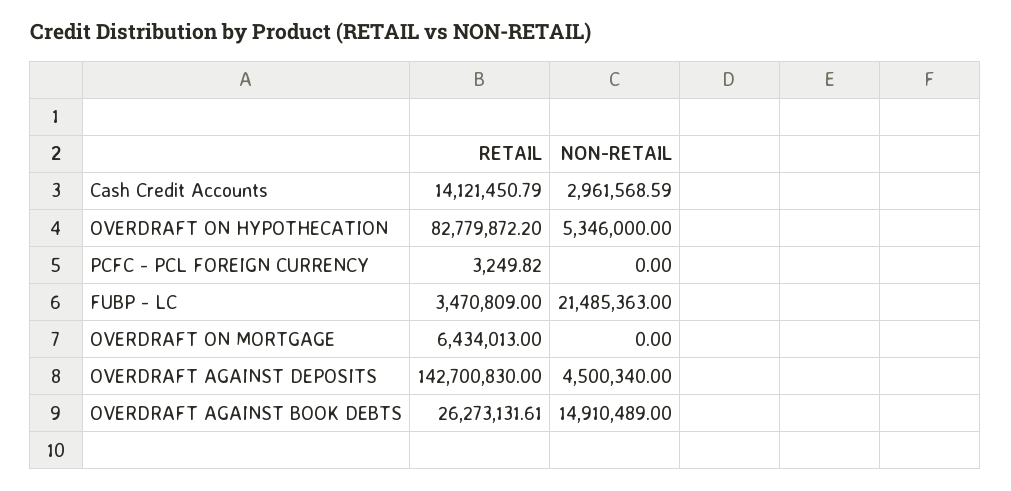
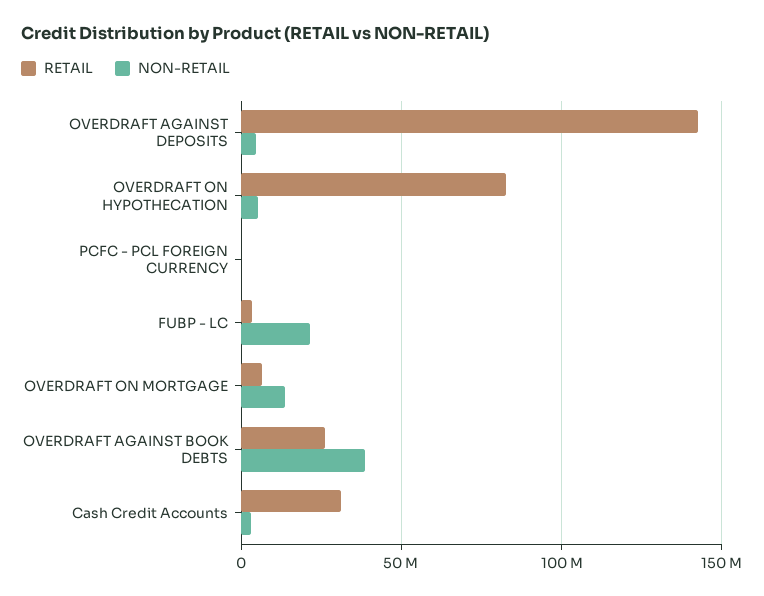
  {
    "RETAIL": {
-     "Cash Credit Accounts": 14121450.79,
+     "Cash Credit Accounts": 30000000,
      "OVERDRAFT ON HYPOTHECATION": 82779872.2,
      "PCFC - PCL FOREIGN CURRENCY": 3249.82,
      "FUBP - LC": 3470809,
      "OVERDRAFT ON MORTGAGE": 6434013,
      "OVERDRAFT AGAINST DEPOSITS": 142700830,
      "OVERDRAFT AGAINST BOOK DEBTS": 26273131.61
    },
    "NON-RETAIL": {
      "Cash Credit Accounts": 2961568.59,
      "OVERDRAFT ON HYPOTHECATION": 5346000,
      "PCFC - PCL FOREIGN CURRENCY": 0,
      "FUBP - LC": 21485363,
-     "OVERDRAFT ON MORTGAGE": 0,
+     "OVERDRAFT ON MORTGAGE": 15000000,
      "OVERDRAFT AGAINST DEPOSITS": 4500340,
-     "OVERDRAFT AGAINST BOOK DEBTS": 14910489
+     "OVERDRAFT AGAINST BOOK DEBTS": 40000000
    }
  }

